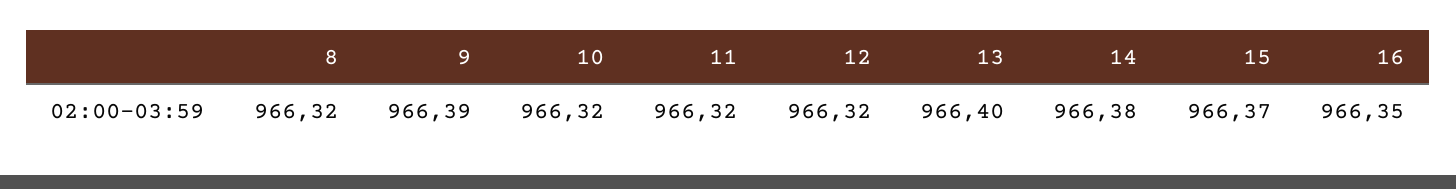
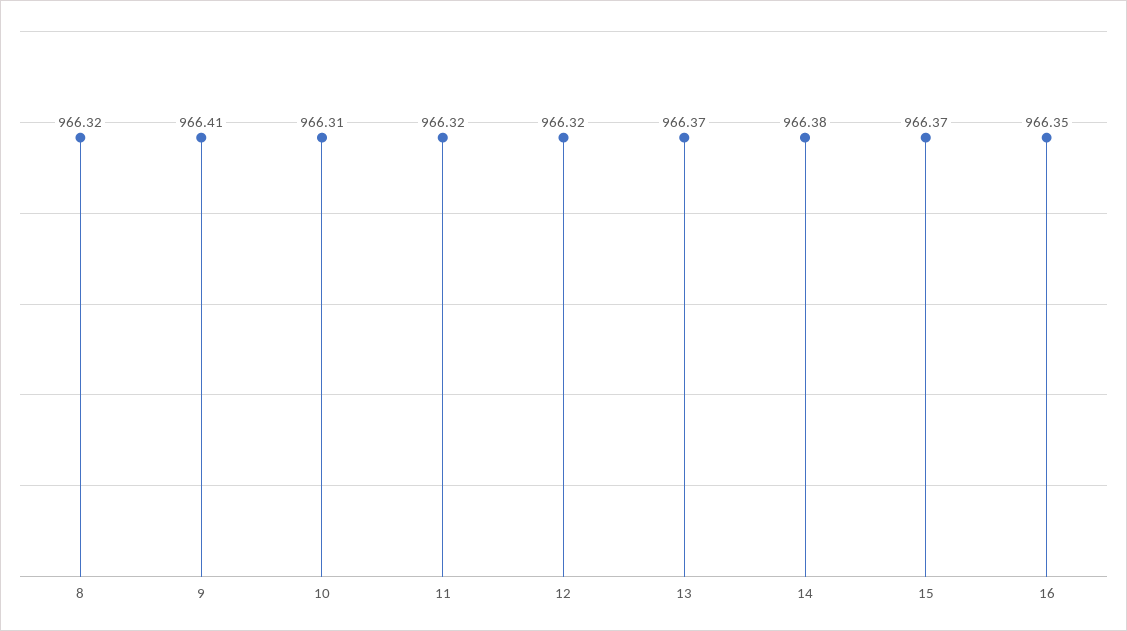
  {
    "8": 966.32,
-   "9": 966.39,
+   "9": 966.41,
-   "10": 966.32,
+   "10": 966.31,
    "11": 966.32,
    "12": 966.32,
-   "13": 966.4,
+   "13": 966.37,
    "14": 966.38,
    "15": 966.37,
    "16": 966.35
  }

